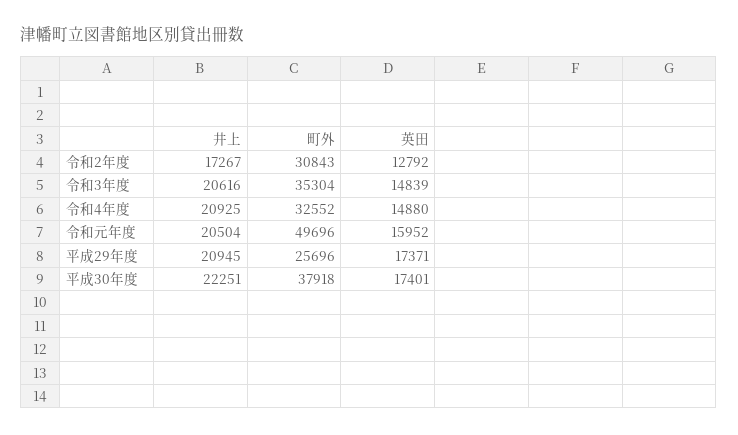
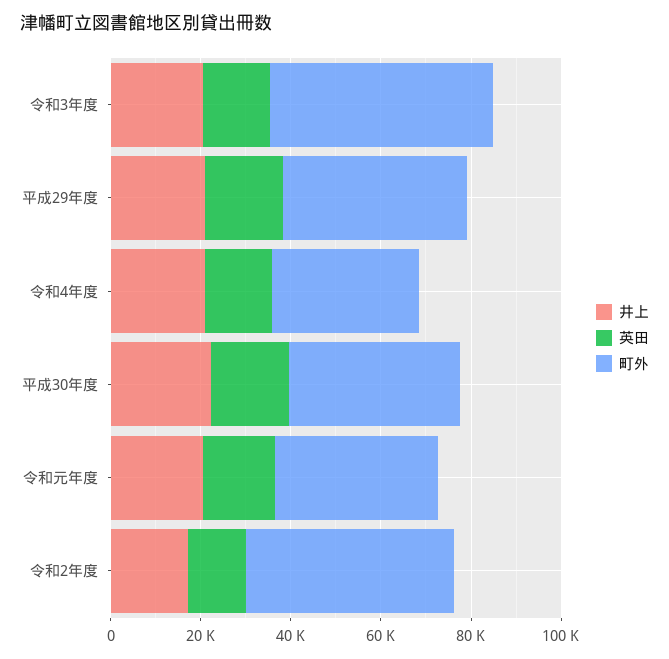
  {
    "井上": {
      "令和2年度": 17267,
      "令和3年度": 20616,
      "令和4年度": 20925,
      "令和元年度": 20504,
      "平成29年度": 20945,
      "平成30年度": 22251
    },
    "町外": {
-     "令和2年度": 30843,
+     "令和2年度": 45000,
-     "令和3年度": 35304,
+     "令和3年度": 50000,
      "令和4年度": 32552,
-     "令和元年度": 49696,
+     "令和元年度": 35000,
-     "平成29年度": 25696,
+     "平成29年度": 40000,
      "平成30年度": 37918
    },
    "英田": {
      "令和2年度": 12792,
      "令和3年度": 14839,
      "令和4年度": 14880,
      "令和元年度": 15952,
      "平成29年度": 17371,
      "平成30年度": 17401
    }
  }

